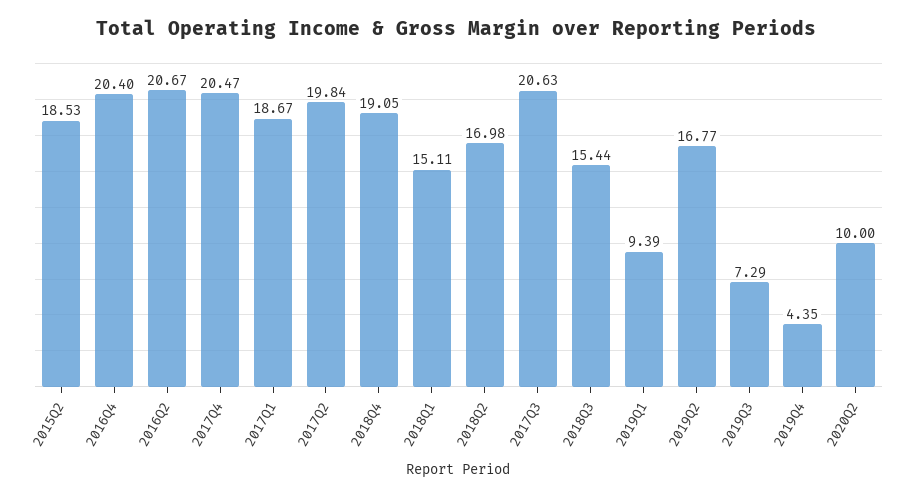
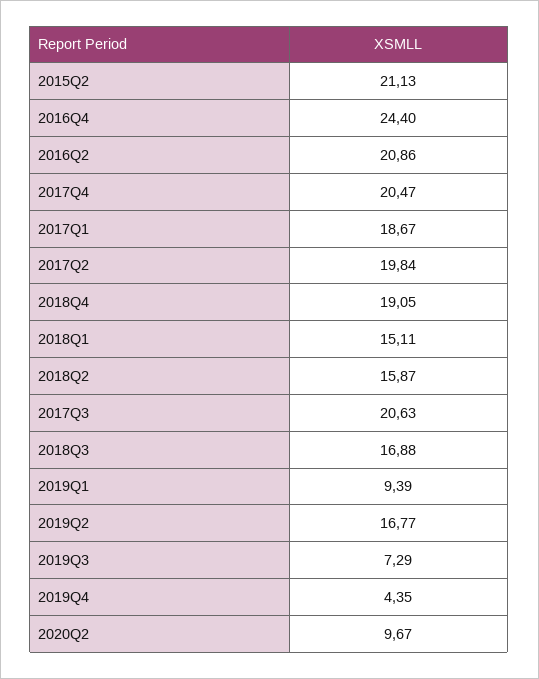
  {
-   "2015Q2": 18.53,
+   "2015Q2": 21.13,
-   "2016Q4": 20.4,
+   "2016Q4": 24.4,
-   "2016Q2": 20.67,
+   "2016Q2": 20.86,
    "2017Q4": 20.47,
    "2017Q1": 18.67,
    "2017Q2": 19.84,
    "2018Q4": 19.05,
    "2018Q1": 15.11,
-   "2018Q2": 16.98,
+   "2018Q2": 15.87,
    "2017Q3": 20.63,
-   "2018Q3": 15.44,
+   "2018Q3": 16.88,
    "2019Q1": 9.39,
    "2019Q2": 16.77,
    "2019Q3": 7.29,
    "2019Q4": 4.35,
-   "2020Q2": 10
+   "2020Q2": 9.67
  }

